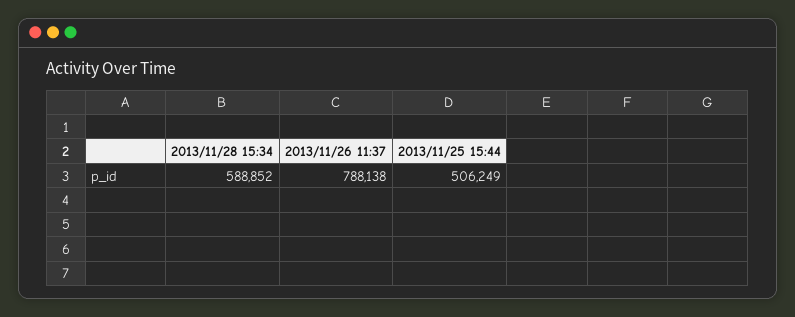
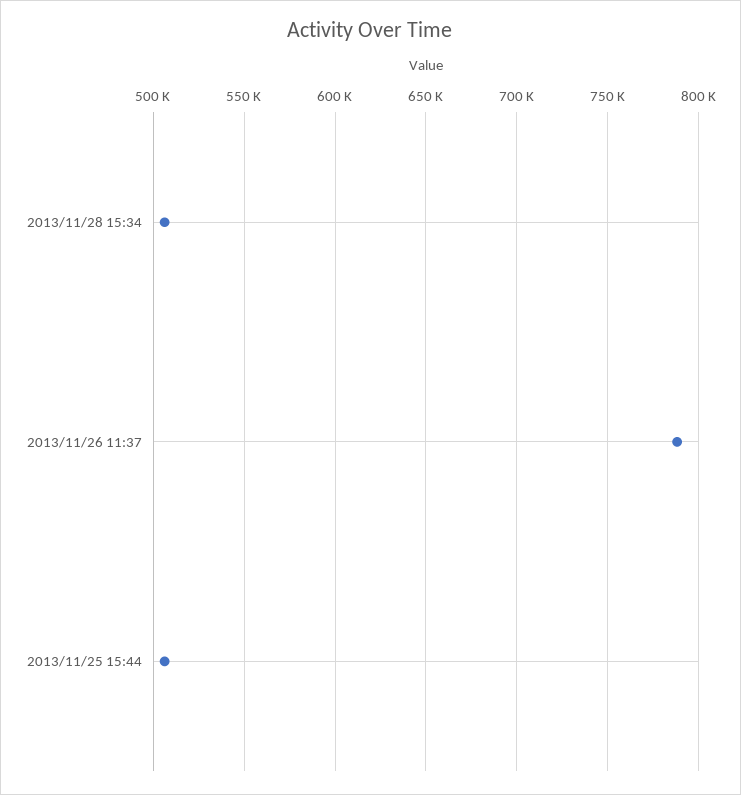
  {
-   "2013/11/28 15:34": 588852,
+   "2013/11/28 15:34": 505000,
    "2013/11/26 11:37": 788138,
    "2013/11/25 15:44": 506249
  }

